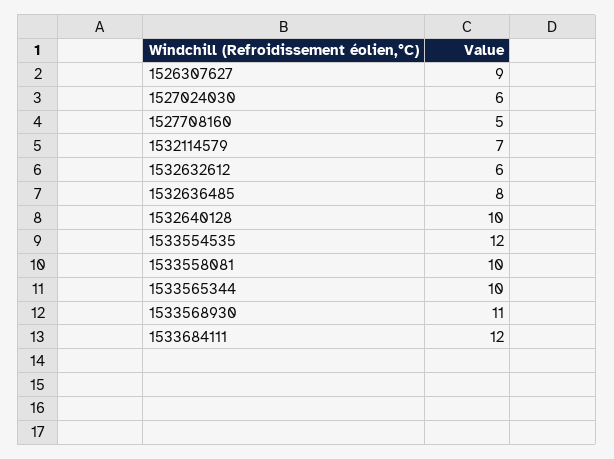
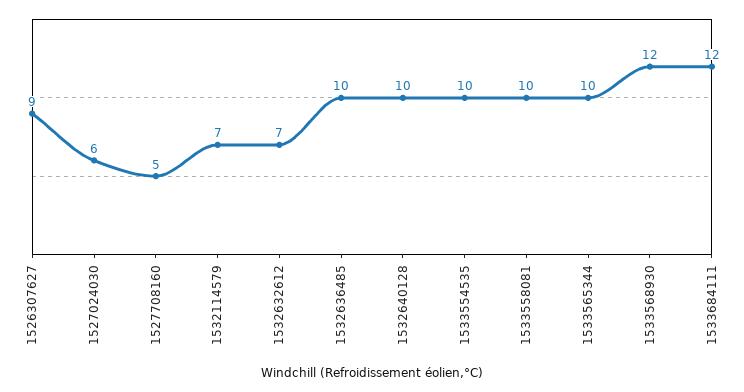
  {
    "1526307627": 9,
    "1527024030": 6,
    "1527708160": 5,
    "1532114579": 7,
-   "1532632612": 6,
+   "1532632612": 7,
-   "1532636485": 8,
+   "1532636485": 10,
    "1532640128": 10,
-   "1533554535": 12,
+   "1533554535": 10,
    "1533558081": 10,
    "1533565344": 10,
-   "1533568930": 11,
+   "1533568930": 12,
    "1533684111": 12
  }

